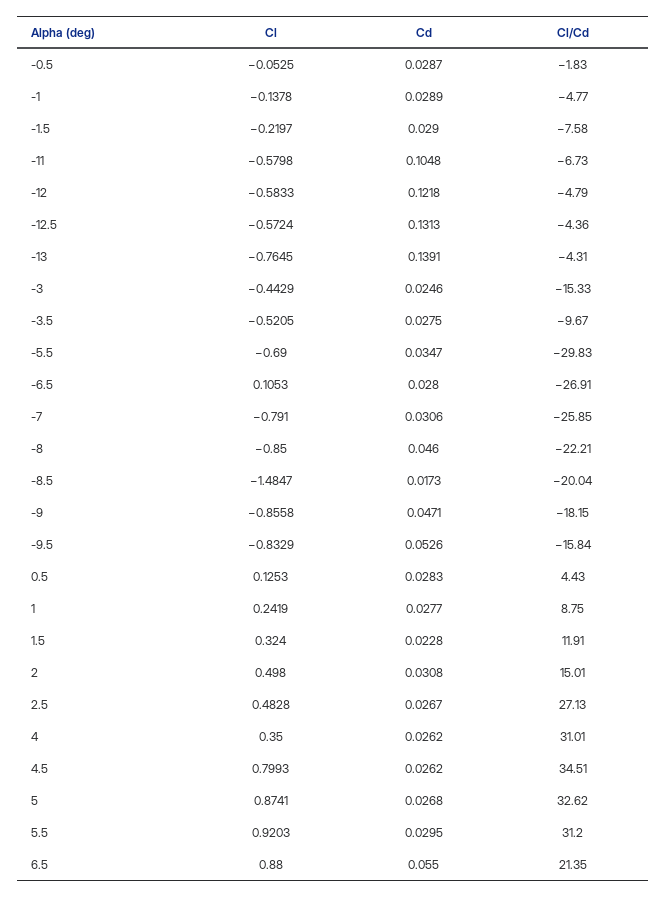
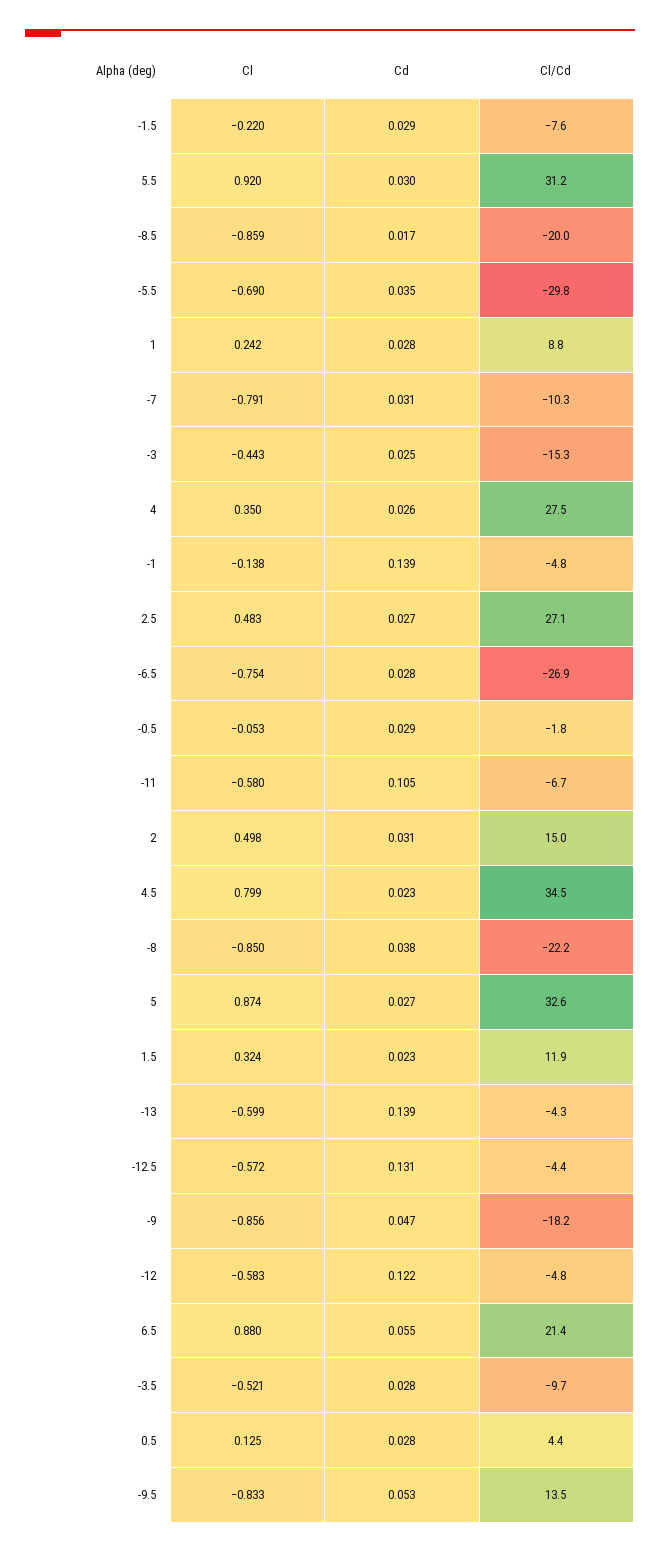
  {
    "Cl": {
      "-0.5": -0.0525,
      "-1": -0.1378,
      "-1.5": -0.2197,
      "-11": -0.5798,
      "-12": -0.5833,
      "-12.5": -0.5724,
-     "-13": -0.7645,
+     "-13": -0.599,
      "-3": -0.4429,
      "-3.5": -0.5205,
      "-5.5": -0.69,
-     "-6.5": 0.1053,
+     "-6.5": -0.754,
      "-7": -0.791,
      "-8": -0.85,
-     "-8.5": -1.4847,
+     "-8.5": -0.859,
      "-9": -0.8558,
      "-9.5": -0.8329,
      "0.5": 0.1253,
      "1": 0.2419,
      "1.5": 0.324,
      "2": 0.498,
      "2.5": 0.4828,
      "4": 0.35,
      "4.5": 0.7993,
      "5": 0.8741,
      "5.5": 0.9203,
      "6.5": 0.88
    },
    "Cd": {
      "-0.5": 0.0287,
-     "-1": 0.0289,
+     "-1": 0.139,
      "-1.5": 0.029,
      "-11": 0.1048,
      "-12": 0.1218,
      "-12.5": 0.1313,
      "-13": 0.1391,
      "-3": 0.0246,
      "-3.5": 0.0275,
      "-5.5": 0.0347,
      "-6.5": 0.028,
      "-7": 0.0306,
-     "-8": 0.046,
+     "-8": 0.038,
      "-8.5": 0.0173,
      "-9": 0.0471,
      "-9.5": 0.0526,
      "0.5": 0.0283,
      "1": 0.0277,
      "1.5": 0.0228,
      "2": 0.0308,
      "2.5": 0.0267,
      "4": 0.0262,
-     "4.5": 0.0262,
+     "4.5": 0.023,
      "5": 0.0268,
      "5.5": 0.0295,
      "6.5": 0.055
    },
    "Cl/Cd": {
      "-0.5": -1.83,
      "-1": -4.77,
      "-1.5": -7.58,
      "-11": -6.73,
      "-12": -4.79,
      "-12.5": -4.36,
      "-13": -4.31,
      "-3": -15.33,
      "-3.5": -9.67,
      "-5.5": -29.83,
      "-6.5": -26.91,
-     "-7": -25.85,
+     "-7": -10.3,
      "-8": -22.21,
      "-8.5": -20.04,
      "-9": -18.15,
-     "-9.5": -15.84,
+     "-9.5": 13.5,
      "0.5": 4.43,
      "1": 8.75,
      "1.5": 11.91,
      "2": 15.01,
      "2.5": 27.13,
-     "4": 31.01,
+     "4": 27.5,
      "4.5": 34.51,
      "5": 32.62,
      "5.5": 31.2,
      "6.5": 21.35
    }
  }

